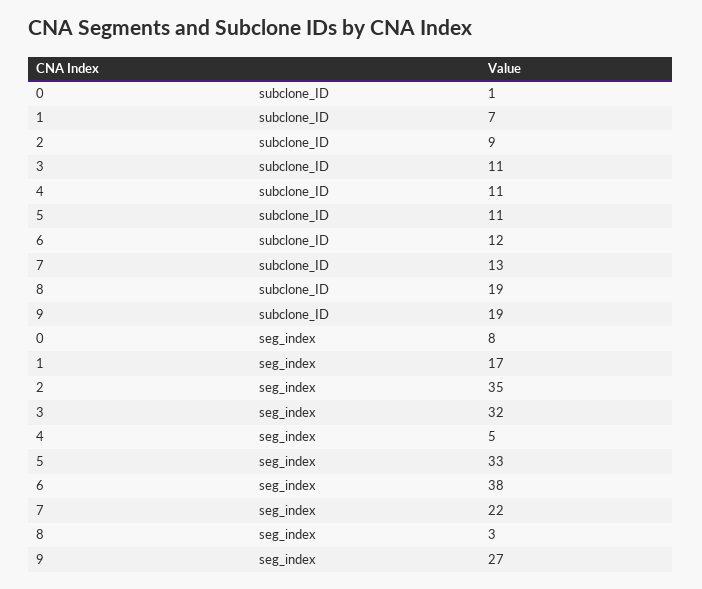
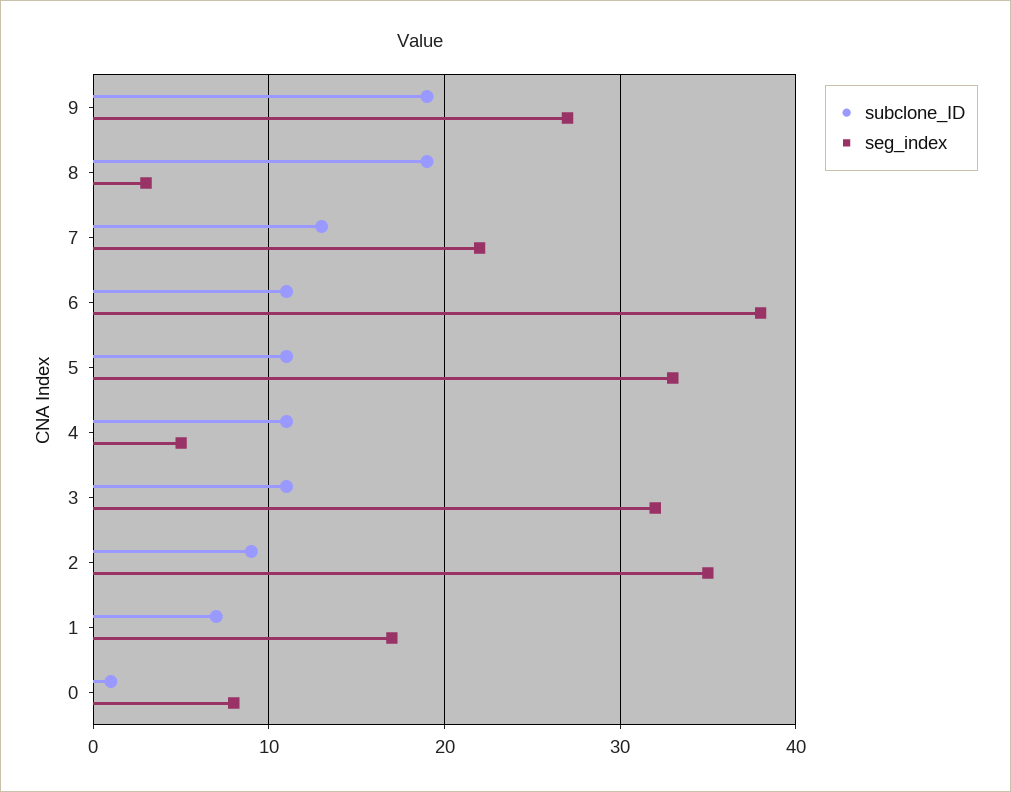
  {
    "subclone_ID": {
      "0": 1,
      "1": 7,
      "2": 9,
      "3": 11,
      "4": 11,
      "5": 11,
-     "6": 12,
+     "6": 11,
      "7": 13,
      "8": 19,
      "9": 19
    },
    "seg_index": {
      "0": 8,
      "1": 17,
      "2": 35,
      "3": 32,
      "4": 5,
      "5": 33,
      "6": 38,
      "7": 22,
      "8": 3,
      "9": 27
    }
  }

